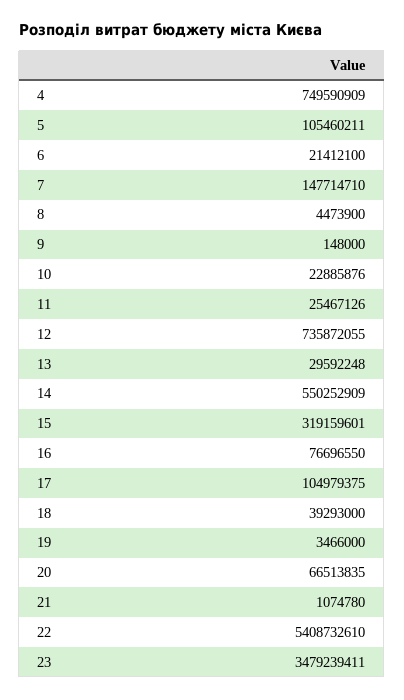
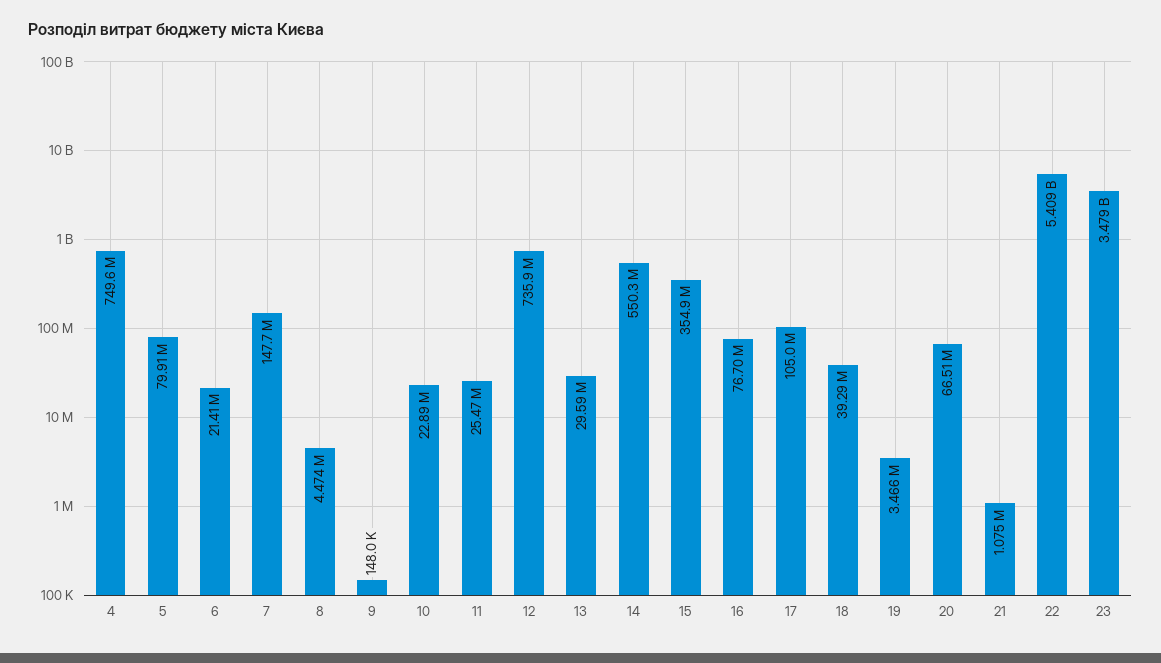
  {
    "4": 749590909,
-   "5": 105460211,
+   "5": 79910000,
    "6": 21412100,
    "7": 147714710,
    "8": 4473900,
    "9": 148000,
    "10": 22885876,
    "11": 25467126,
    "12": 735872055,
    "13": 29592248,
    "14": 550252909,
-   "15": 319159601,
+   "15": 354900000,
    "16": 76696550,
    "17": 104979375,
    "18": 39293000,
    "19": 3466000,
    "20": 66513835,
    "21": 1074780,
    "22": 5408732610,
    "23": 3479239411
  }

